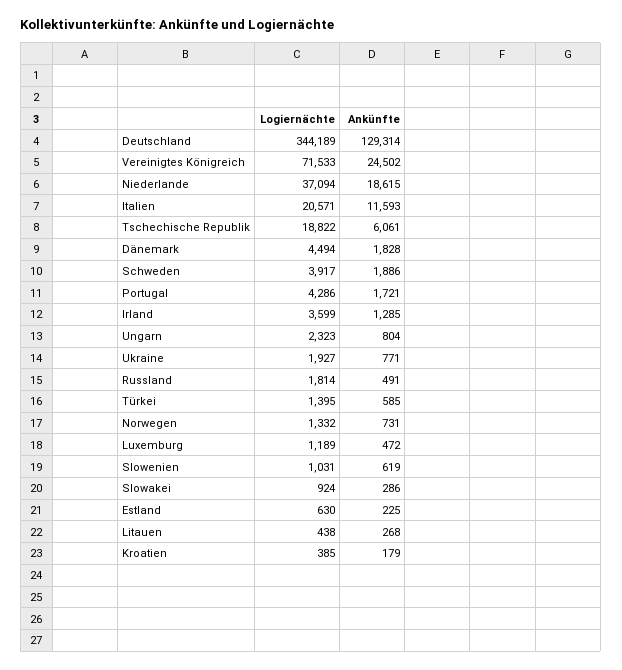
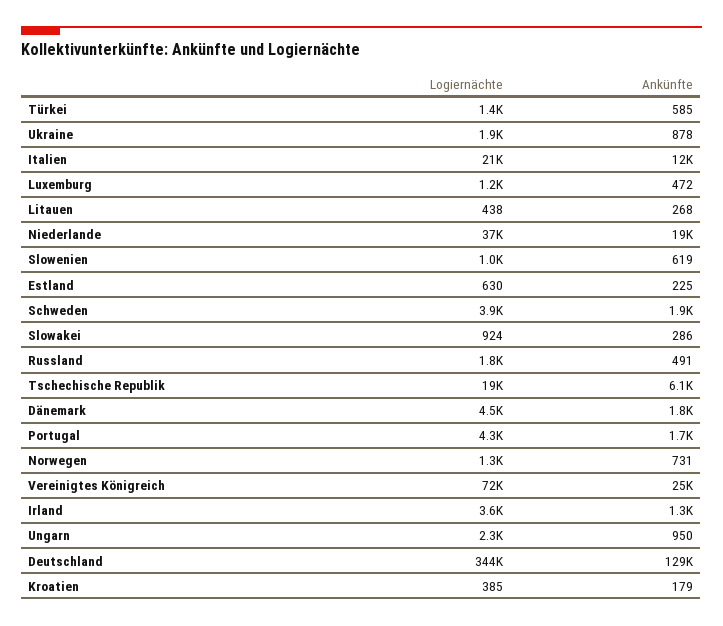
  {
    "Logiernächte": {
      "Deutschland": 344189,
      "Vereinigtes Königreich": 71533,
      "Niederlande": 37094,
      "Italien": 20571,
      "Tschechische Republik": 18822,
      "Dänemark": 4494,
      "Schweden": 3917,
      "Portugal": 4286,
      "Irland": 3599,
      "Ungarn": 2323,
      "Ukraine": 1927,
      "Russland": 1814,
      "Türkei": 1395,
      "Norwegen": 1332,
      "Luxemburg": 1189,
      "Slowenien": 1031,
      "Slowakei": 924,
      "Estland": 630,
      "Litauen": 438,
      "Kroatien": 385
    },
    "Ankünfte": {
      "Deutschland": 129314,
      "Vereinigtes Königreich": 24502,
      "Niederlande": 18615,
      "Italien": 11593,
      "Tschechische Republik": 6061,
      "Dänemark": 1828,
      "Schweden": 1886,
      "Portugal": 1721,
      "Irland": 1285,
-     "Ungarn": 804,
+     "Ungarn": 950,
-     "Ukraine": 771,
+     "Ukraine": 878,
      "Russland": 491,
      "Türkei": 585,
      "Norwegen": 731,
      "Luxemburg": 472,
      "Slowenien": 619,
      "Slowakei": 286,
      "Estland": 225,
      "Litauen": 268,
      "Kroatien": 179
    }
  }

